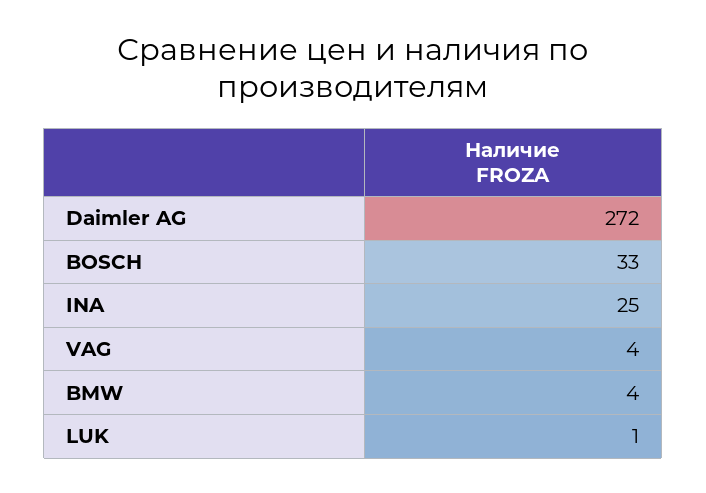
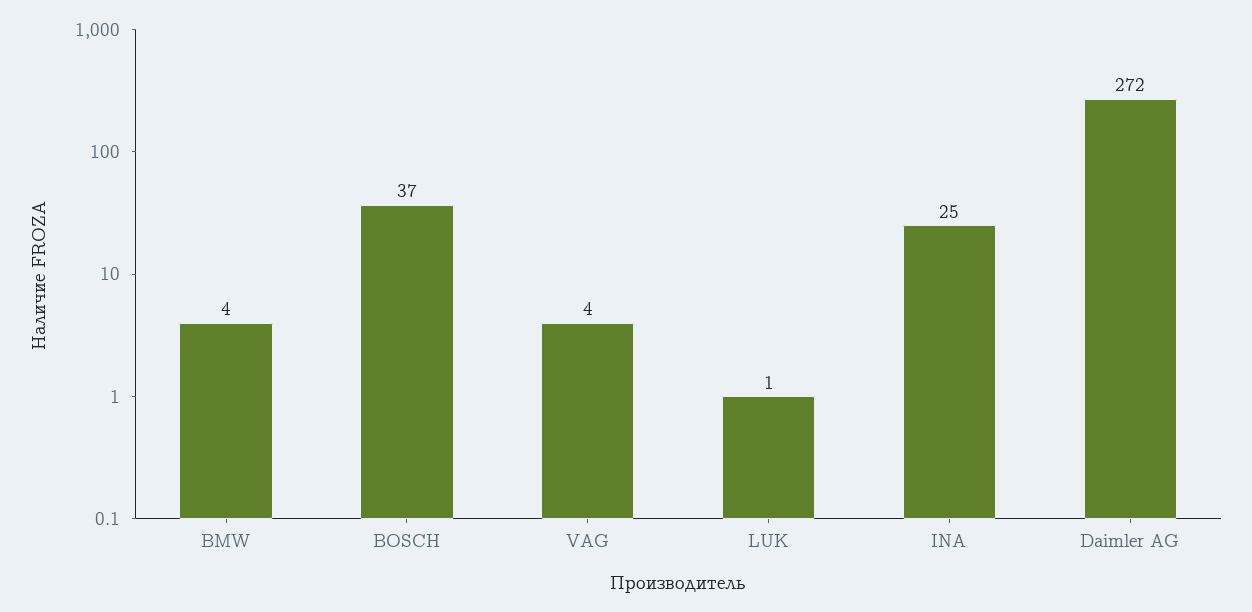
  {
    "Daimler AG": 272,
-   "BOSCH": 33,
+   "BOSCH": 37,
    "INA": 25,
    "VAG": 4,
    "BMW": 4,
    "LUK": 1
  }

